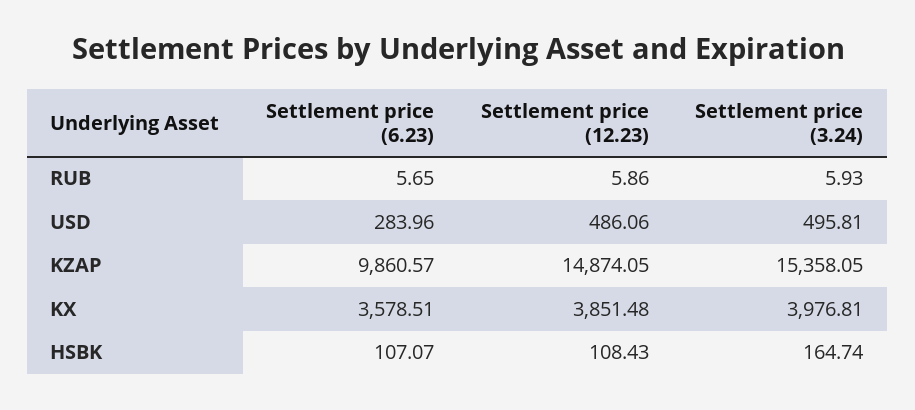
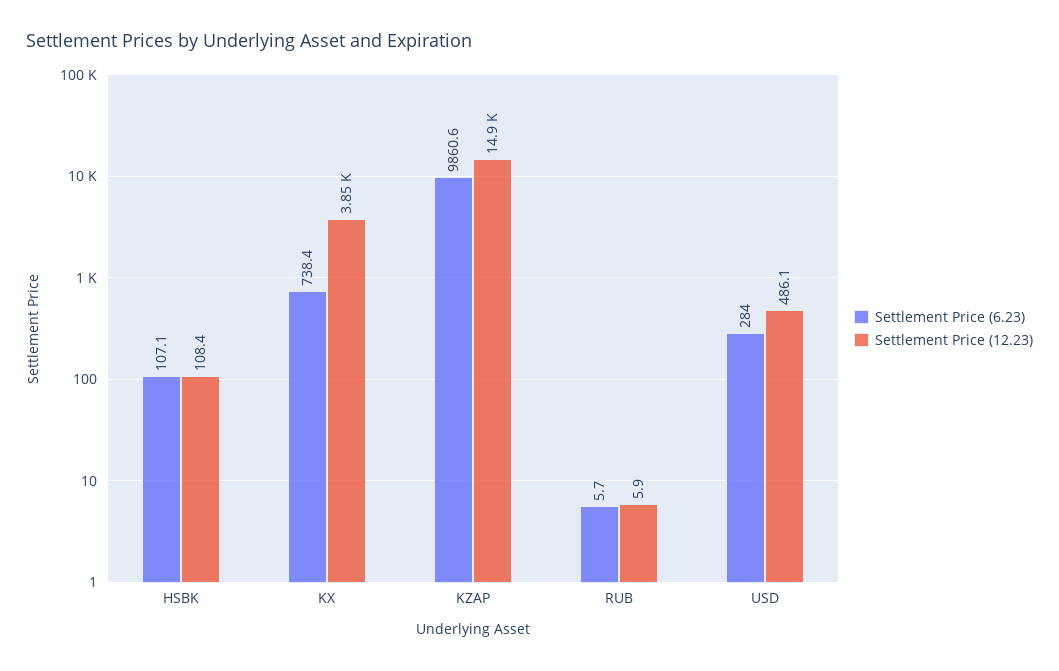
  {
    "Settlement price (6.23)": {
      "RUB": 5.65,
      "USD": 283.96,
      "KZAP": 9860.57,
-     "KX": 3578.51,
+     "KX": 738.4,
      "HSBK": 107.07
    },
    "Settlement price (12.23)": {
      "RUB": 5.86,
      "USD": 486.06,
      "KZAP": 14874.05,
      "KX": 3851.48,
      "HSBK": 108.43
-   },
+   }
-   "Settlement price (3.24)": {
-     "RUB": 5.93,
-     "USD": 495.81,
-     "KZAP": 15358.05,
-     "KX": 3976.81,
-     "HSBK": 164.74
-   }
  }

